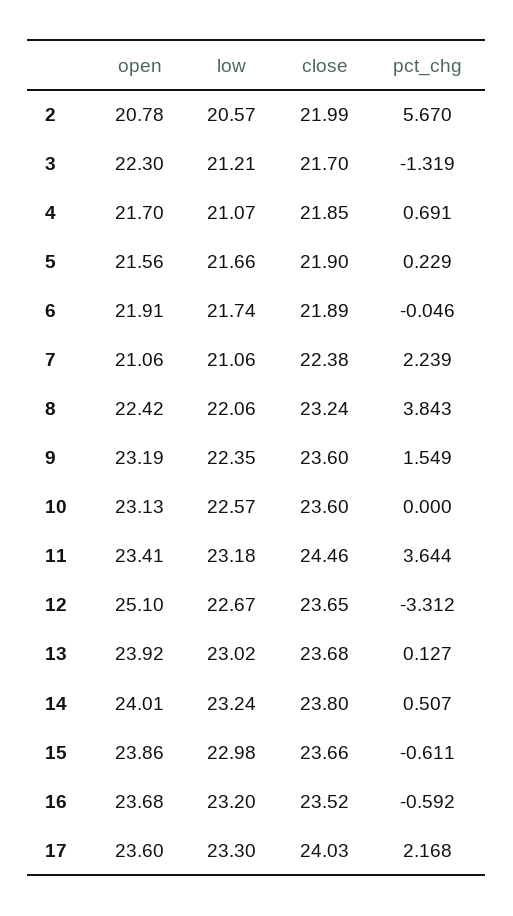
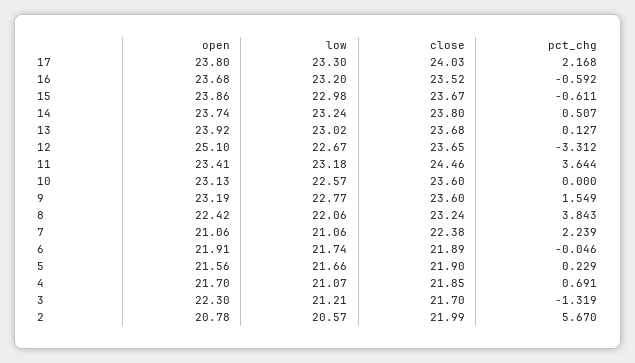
  {
    "open": {
      "2": 20.78,
      "3": 22.3,
      "4": 21.7,
      "5": 21.56,
      "6": 21.91,
      "7": 21.06,
      "8": 22.42,
      "9": 23.19,
      "10": 23.13,
      "11": 23.41,
      "12": 25.1,
      "13": 23.92,
-     "14": 24.01,
+     "14": 23.74,
      "15": 23.86,
      "16": 23.68,
-     "17": 23.6
+     "17": 23.8
    },
    "low": {
      "2": 20.57,
      "3": 21.21,
      "4": 21.07,
      "5": 21.66,
      "6": 21.74,
      "7": 21.06,
      "8": 22.06,
-     "9": 22.35,
+     "9": 22.77,
      "10": 22.57,
      "11": 23.18,
      "12": 22.67,
      "13": 23.02,
      "14": 23.24,
      "15": 22.98,
      "16": 23.2,
      "17": 23.3
    },
    "close": {
      "2": 21.99,
      "3": 21.7,
      "4": 21.85,
      "5": 21.9,
      "6": 21.89,
      "7": 22.38,
      "8": 23.24,
      "9": 23.6,
      "10": 23.6,
      "11": 24.46,
      "12": 23.65,
      "13": 23.68,
      "14": 23.8,
-     "15": 23.66,
+     "15": 23.67,
      "16": 23.52,
      "17": 24.03
    },
    "pct_chg": {
      "2": 5.67,
      "3": -1.319,
      "4": 0.691,
      "5": 0.229,
      "6": -0.046,
      "7": 2.239,
      "8": 3.843,
      "9": 1.549,
      "10": 0,
      "11": 3.644,
      "12": -3.312,
      "13": 0.127,
      "14": 0.507,
      "15": -0.611,
      "16": -0.592,
      "17": 2.168
    }
  }

